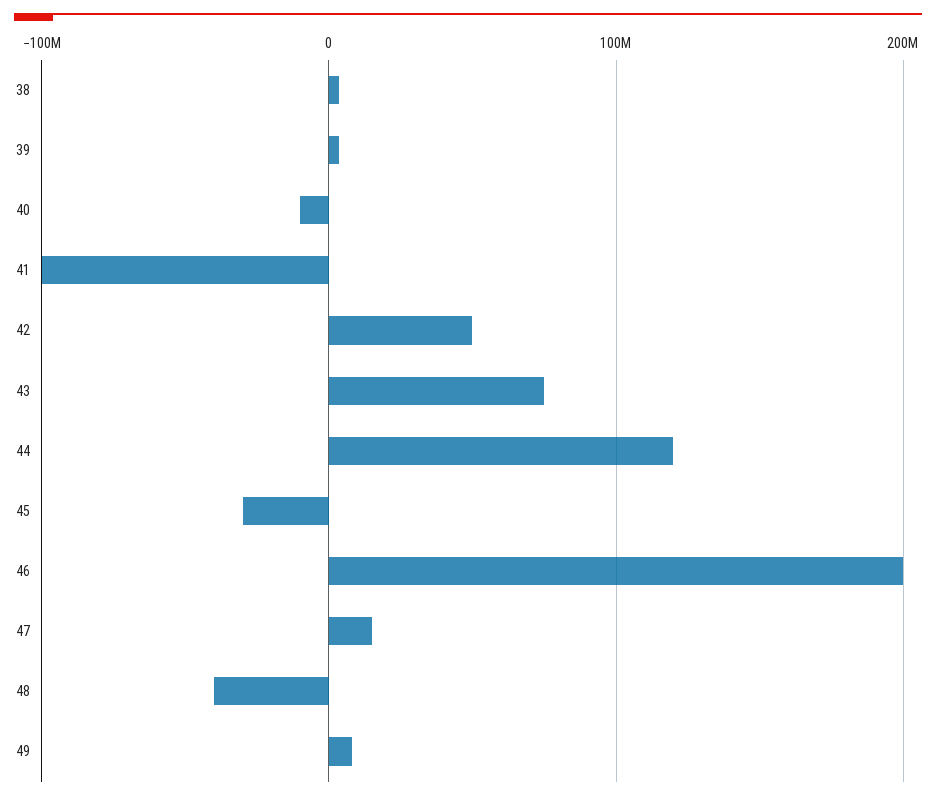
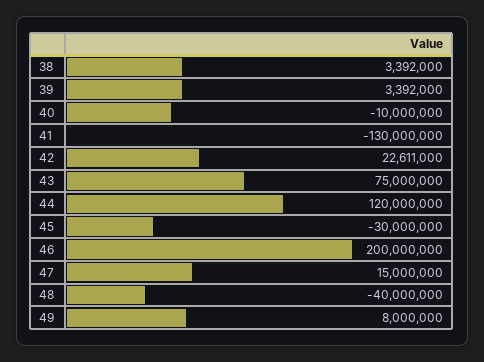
  {
    "38": 3392000,
    "39": 3392000,
    "40": -10000000,
-   "41": -100000000,
+   "41": -130000000,
-   "42": 50000000,
+   "42": 22611000,
    "43": 75000000,
    "44": 120000000,
    "45": -30000000,
    "46": 200000000,
    "47": 15000000,
    "48": -40000000,
    "49": 8000000
  }

